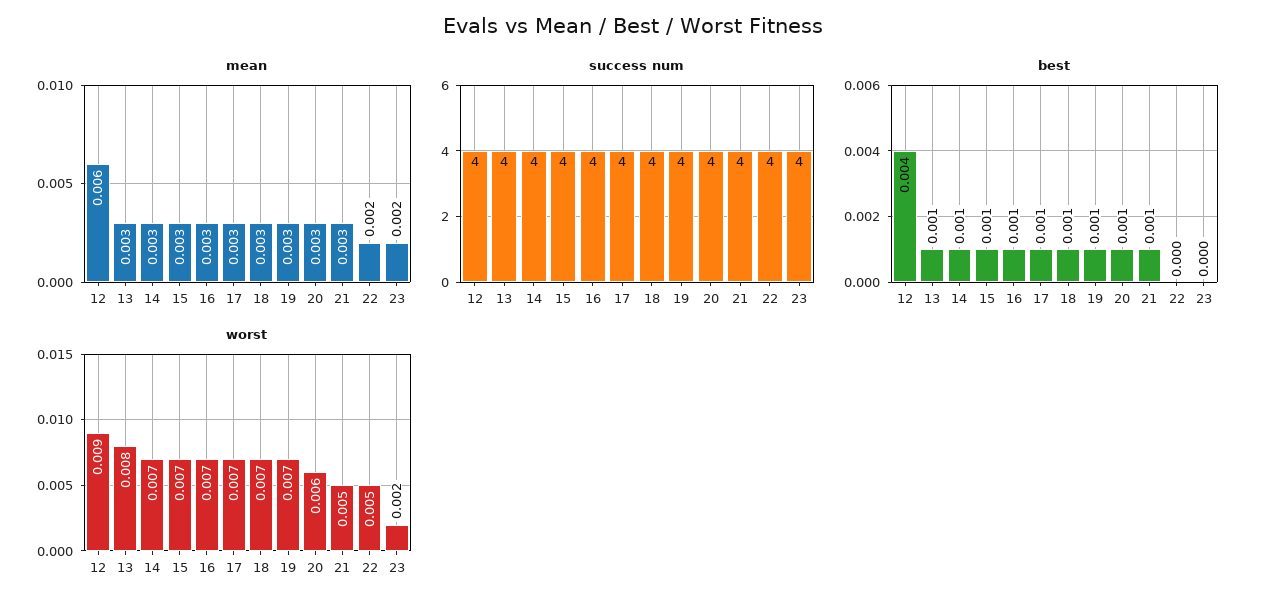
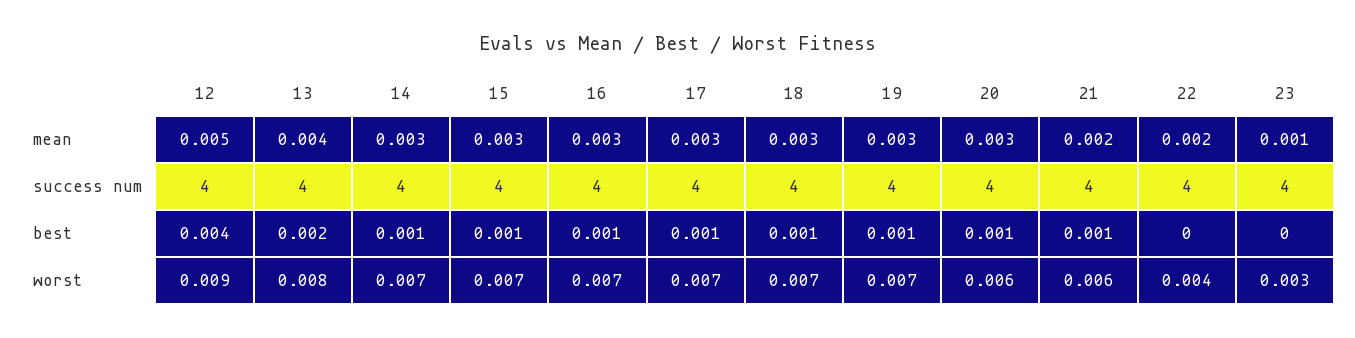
  {
    "mean": {
-     "12": 0.006,
+     "12": 0.005,
-     "13": 0.003,
+     "13": 0.004,
      "14": 0.003,
      "15": 0.003,
      "16": 0.003,
      "17": 0.003,
      "18": 0.003,
      "19": 0.003,
      "20": 0.003,
-     "21": 0.003,
+     "21": 0.002,
      "22": 0.002,
-     "23": 0.002
+     "23": 0.001
    },
    "success num": {
      "12": 4,
      "13": 4,
      "14": 4,
      "15": 4,
      "16": 4,
      "17": 4,
      "18": 4,
      "19": 4,
      "20": 4,
      "21": 4,
      "22": 4,
      "23": 4
    },
    "best": {
      "12": 0.004,
-     "13": 0.001,
+     "13": 0.002,
      "14": 0.001,
      "15": 0.001,
      "16": 0.001,
      "17": 0.001,
      "18": 0.001,
      "19": 0.001,
      "20": 0.001,
      "21": 0.001,
      "22": 0,
      "23": 0
    },
    "worst": {
      "12": 0.009,
      "13": 0.008,
      "14": 0.007,
      "15": 0.007,
      "16": 0.007,
      "17": 0.007,
      "18": 0.007,
      "19": 0.007,
      "20": 0.006,
-     "21": 0.005,
+     "21": 0.006,
-     "22": 0.005,
+     "22": 0.004,
-     "23": 0.002
+     "23": 0.003
    }
  }

